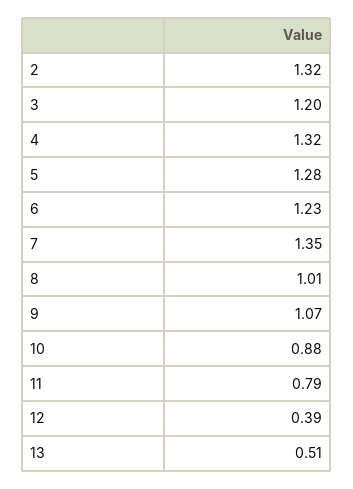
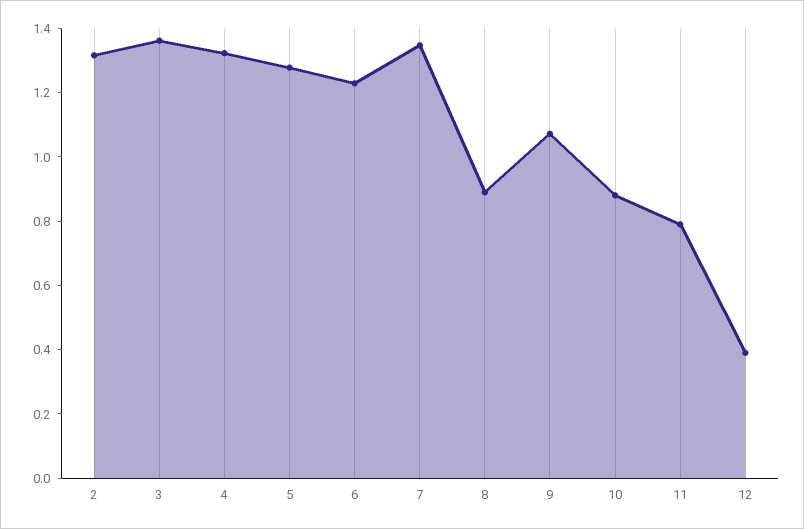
  {
    "2": 1.32,
-   "3": 1.2,
+   "3": 1.35,
    "4": 1.32,
    "5": 1.28,
    "6": 1.23,
    "7": 1.35,
-   "8": 1.01,
+   "8": 0.9,
    "9": 1.07,
    "10": 0.88,
    "11": 0.79,
-   "12": 0.39,
+   "12": 0.39
-   "13": 0.51
  }

